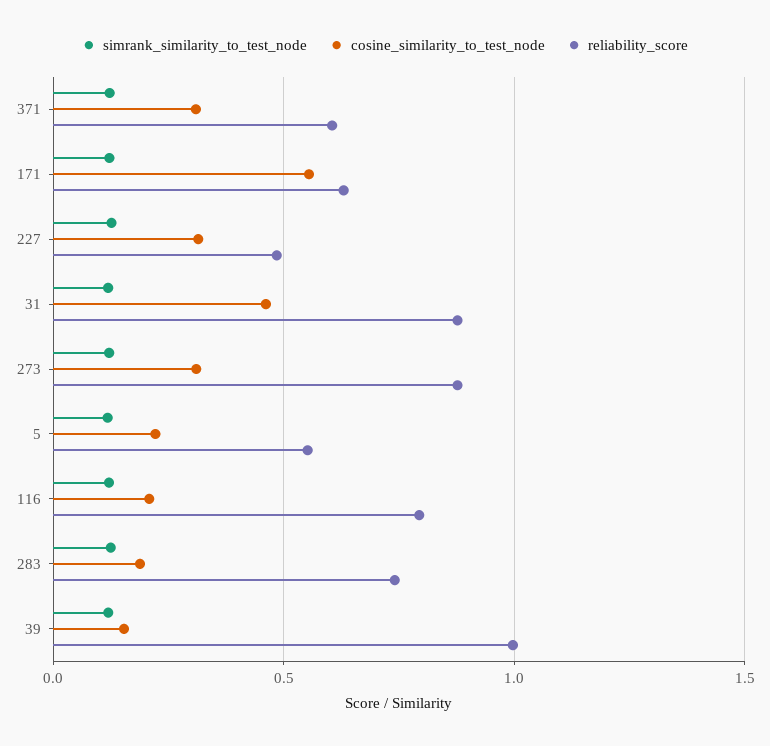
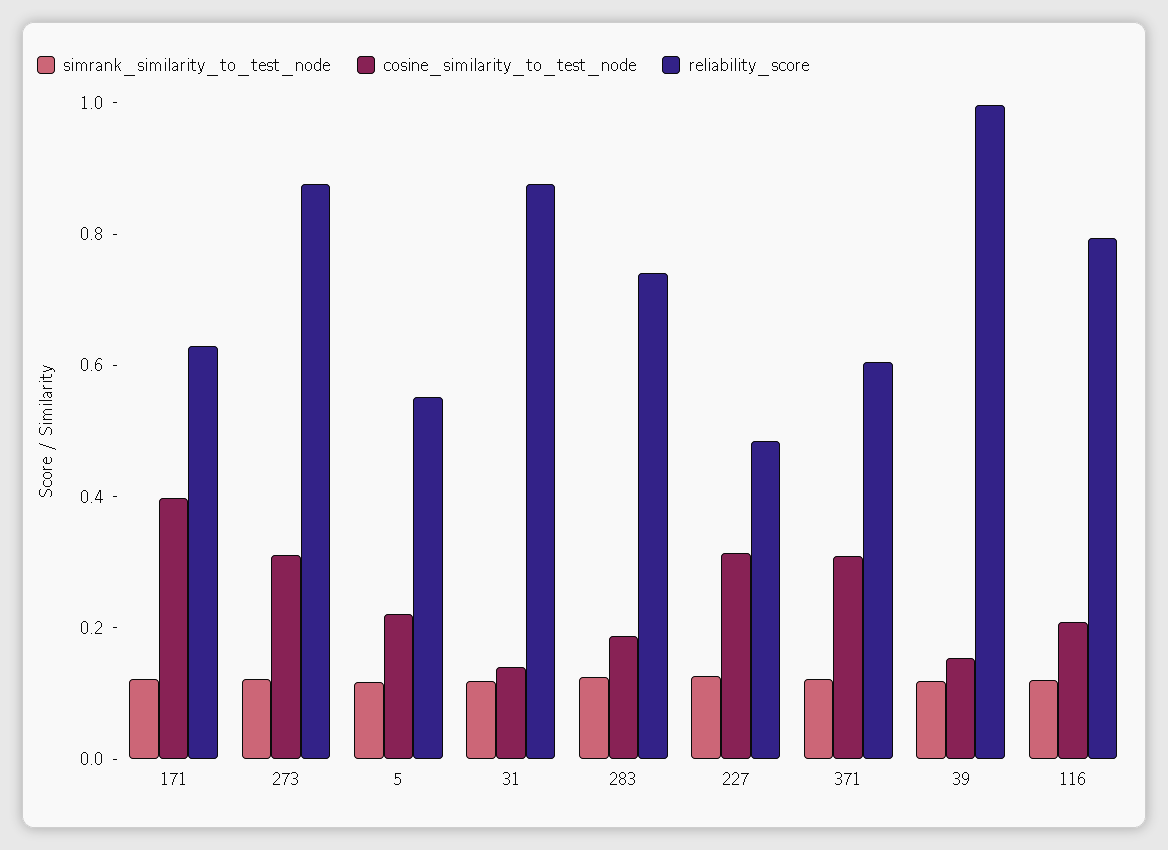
  {
    "simrank_similarity_to_test_node": {
      "371": 0.1,
      "171": 0.1,
      "227": 0.15,
      "31": 0.1,
      "273": 0.1,
      "5": 0.1,
      "116": 0.1,
      "283": 0.1,
      "39": 0.1
    },
    "cosine_similarity_to_test_node": {
      "371": 0.3,
-     "171": 0.55,
+     "171": 0.4,
      "227": 0.3,
-     "31": 0.45,
+     "31": 0.15,
      "273": 0.3,
      "5": 0.2,
      "116": 0.2,
      "283": 0.2,
      "39": 0.15
    },
    "reliability_score": {
      "371": 0.6,
      "171": 0.65,
      "227": 0.5,
      "31": 0.9,
      "273": 0.9,
      "5": 0.55,
      "116": 0.8,
      "283": 0.75,
      "39": 1
    }
  }

